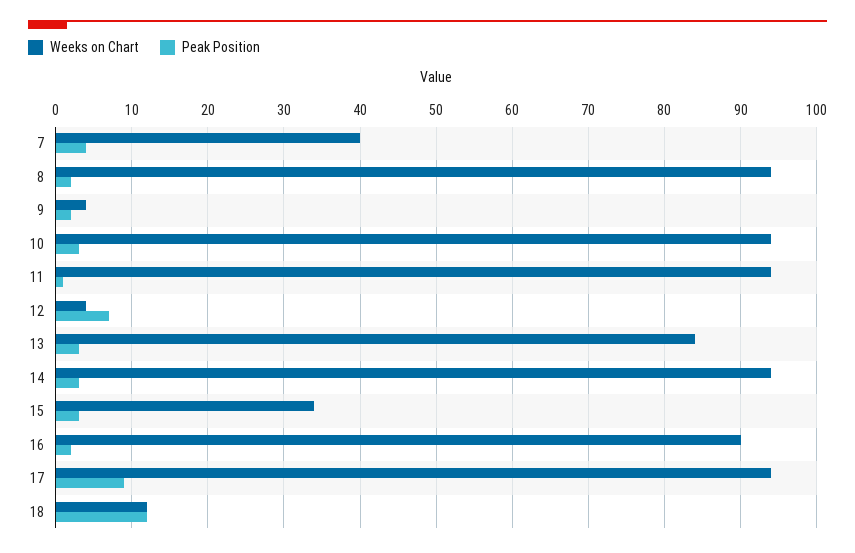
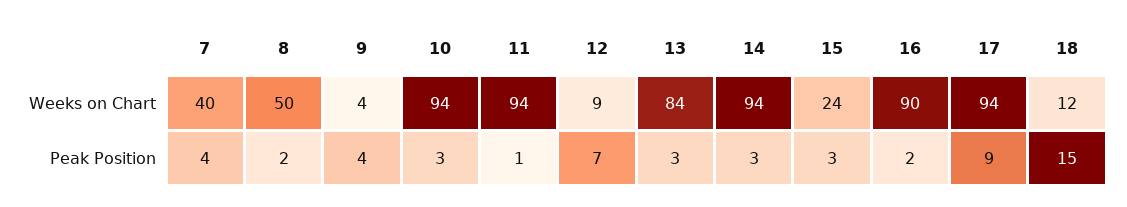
  {
    "Weeks on Chart": {
      "7": 40,
-     "8": 94,
+     "8": 50,
      "9": 4,
      "10": 94,
      "11": 94,
-     "12": 4,
+     "12": 9,
      "13": 84,
      "14": 94,
-     "15": 34,
+     "15": 24,
      "16": 90,
      "17": 94,
      "18": 12
    },
    "Peak Position": {
      "7": 4,
      "8": 2,
-     "9": 2,
+     "9": 4,
      "10": 3,
      "11": 1,
      "12": 7,
      "13": 3,
      "14": 3,
      "15": 3,
      "16": 2,
      "17": 9,
-     "18": 12
+     "18": 15
    }
  }

